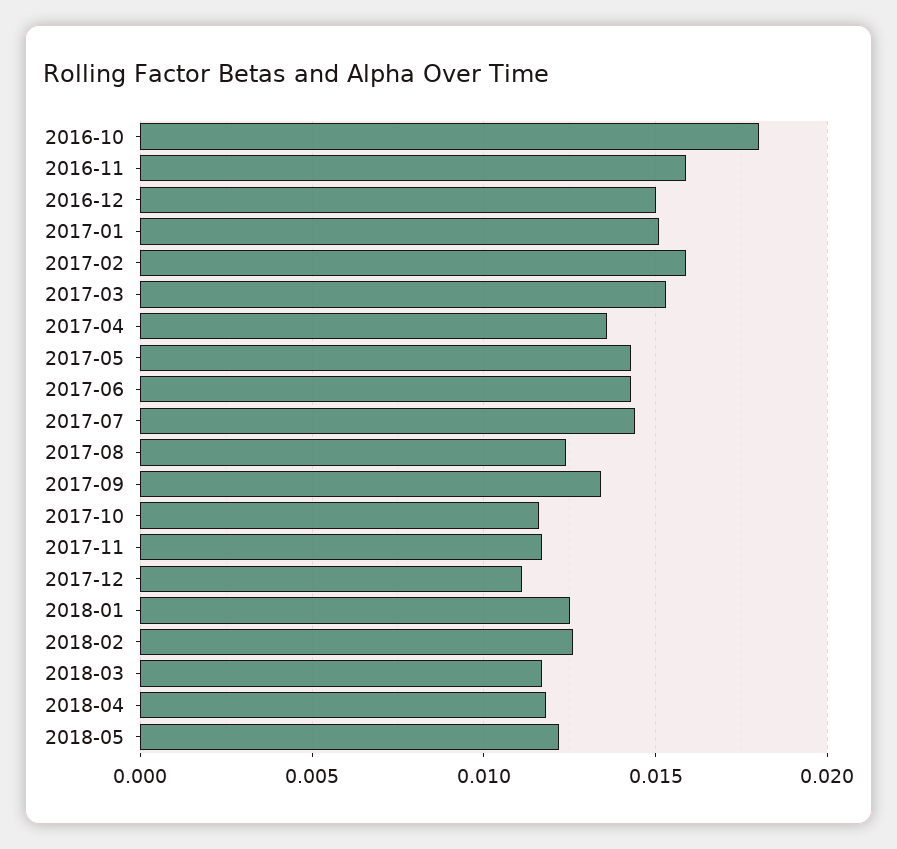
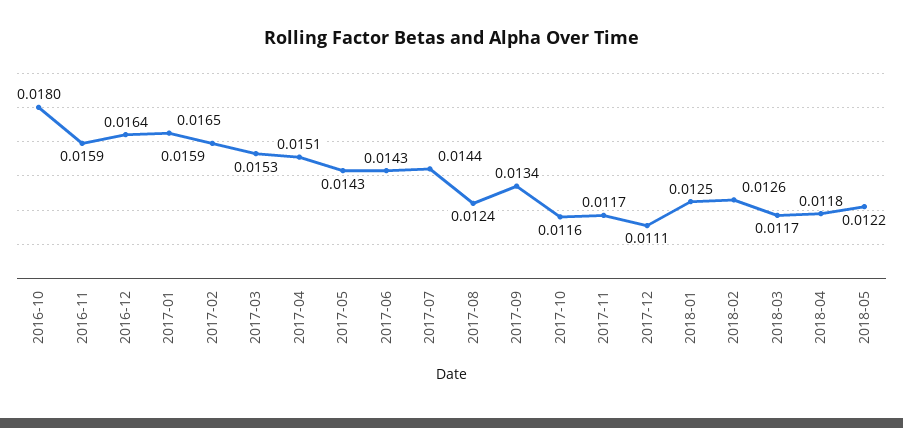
  {
    "2016-10": 0.018,
    "2016-11": 0.0159,
-   "2016-12": 0.015,
+   "2016-12": 0.0164,
-   "2017-01": 0.015,
+   "2017-01": 0.0165,
    "2017-02": 0.0159,
    "2017-03": 0.0153,
-   "2017-04": 0.0135,
+   "2017-04": 0.0151,
    "2017-05": 0.0143,
    "2017-06": 0.0143,
    "2017-07": 0.0144,
    "2017-08": 0.0124,
    "2017-09": 0.0134,
    "2017-10": 0.0116,
    "2017-11": 0.0117,
    "2017-12": 0.0111,
    "2018-01": 0.0125,
    "2018-02": 0.0126,
    "2018-03": 0.0117,
    "2018-04": 0.0118,
    "2018-05": 0.0122
  }

